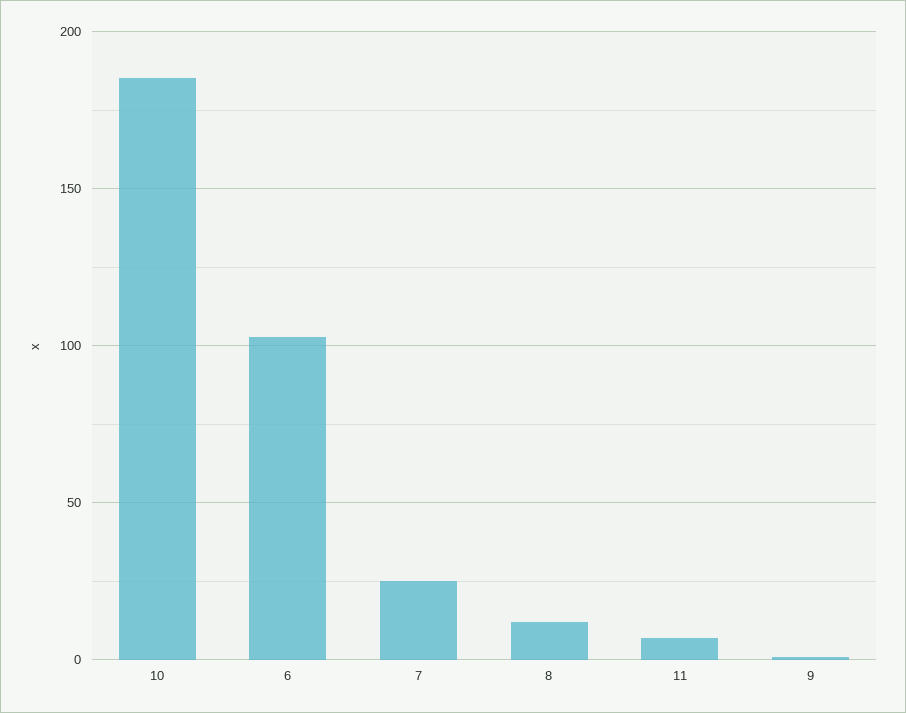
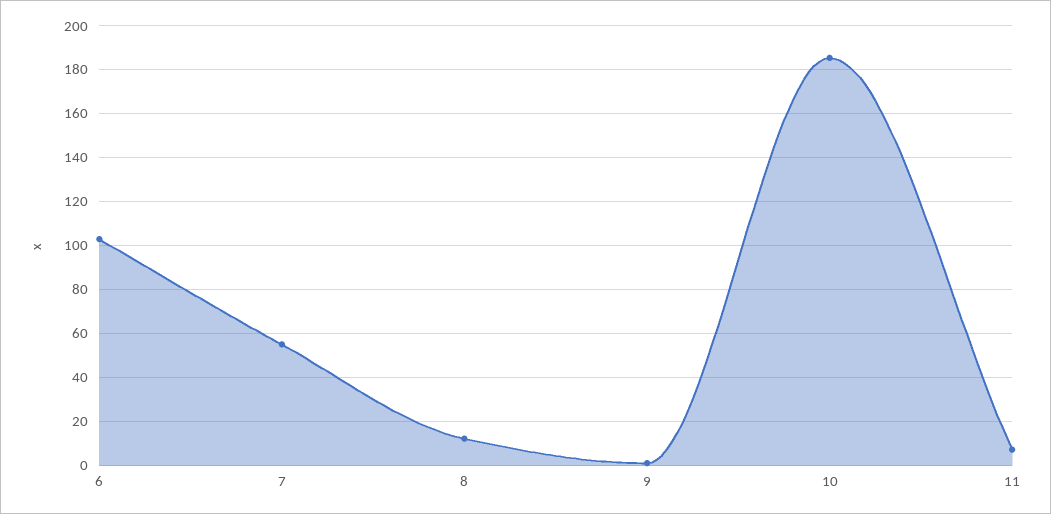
  {
    "10": 185,
    "6": 105,
-   "7": 25,
+   "7": 55,
    "8": 10,
    "11": 5,
    "9": 0
  }

